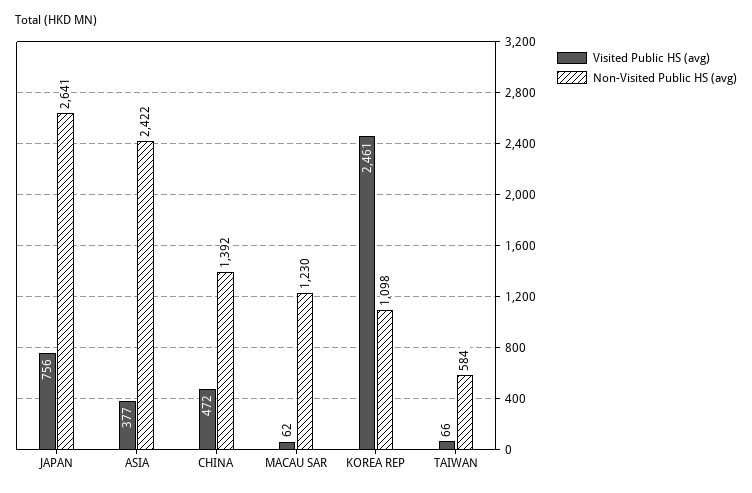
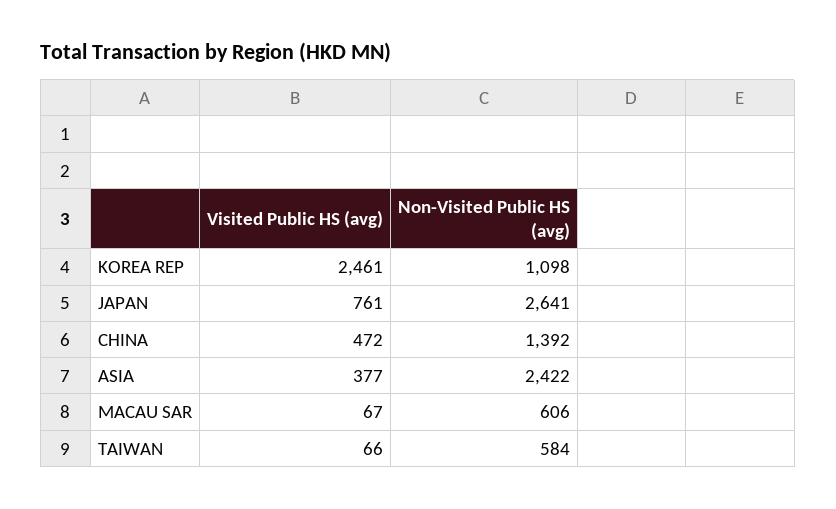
  {
    "Visited Public HS (avg)": {
-     "JAPAN": 756,
+     "JAPAN": 761,
      "ASIA": 377,
      "CHINA": 472,
-     "MACAU SAR": 62,
+     "MACAU SAR": 67,
      "KOREA REP": 2461,
      "TAIWAN": 66
    },
    "Non-Visited Public HS (avg)": {
      "JAPAN": 2641,
      "ASIA": 2422,
      "CHINA": 1392,
-     "MACAU SAR": 1230,
+     "MACAU SAR": 606,
      "KOREA REP": 1098,
      "TAIWAN": 584
    }
  }

